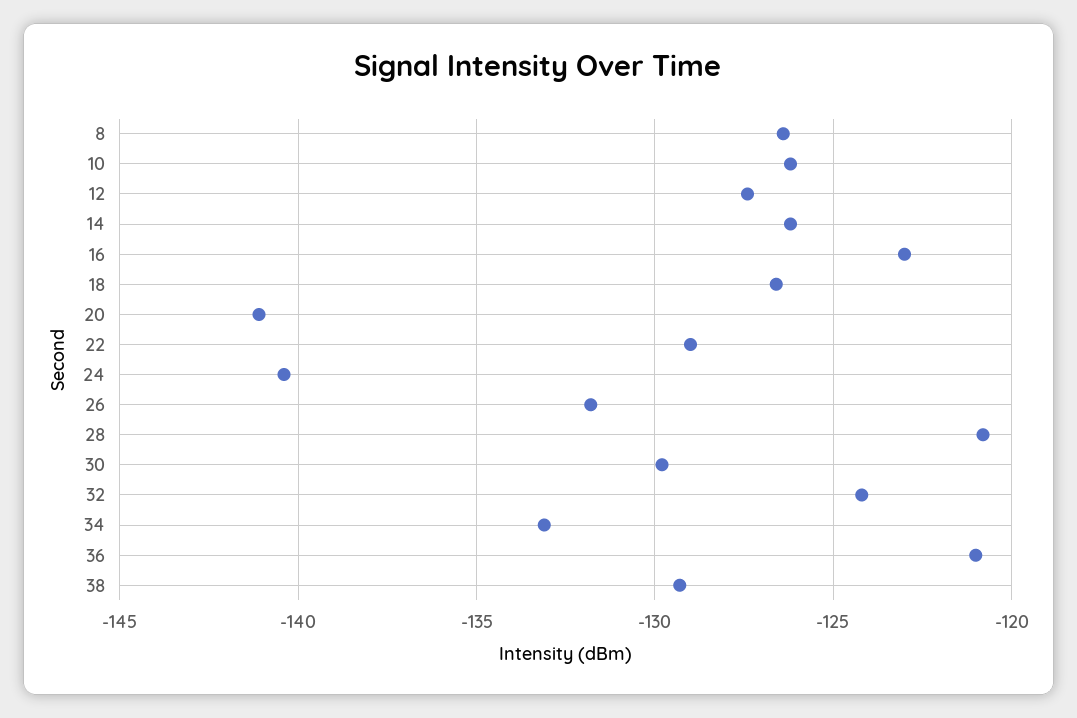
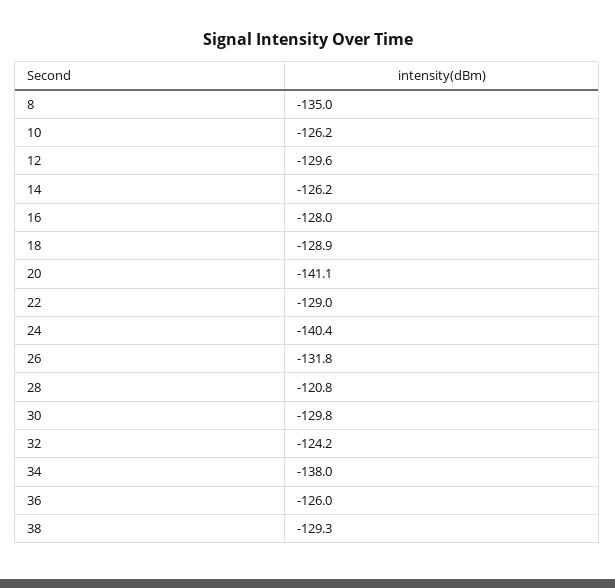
  {
-   "8": -126.5,
+   "8": -135,
    "10": -126.2,
-   "12": -127.5,
+   "12": -129.6,
    "14": -126.2,
-   "16": -123,
+   "16": -128,
-   "18": -126.5,
+   "18": -128.9,
    "20": -141.1,
    "22": -129,
    "24": -140.4,
    "26": -131.8,
    "28": -120.8,
    "30": -129.8,
    "32": -124.2,
-   "34": -133,
+   "34": -138,
-   "36": -121,
+   "36": -126,
    "38": -129.3
  }

